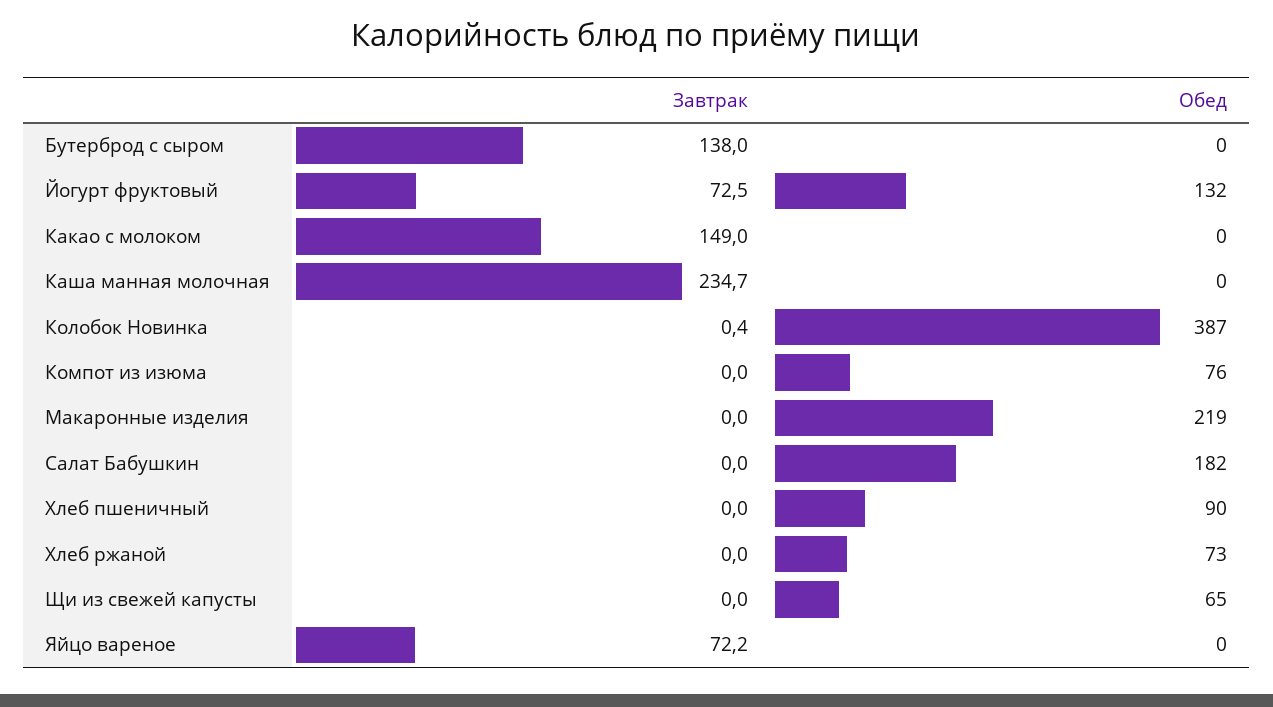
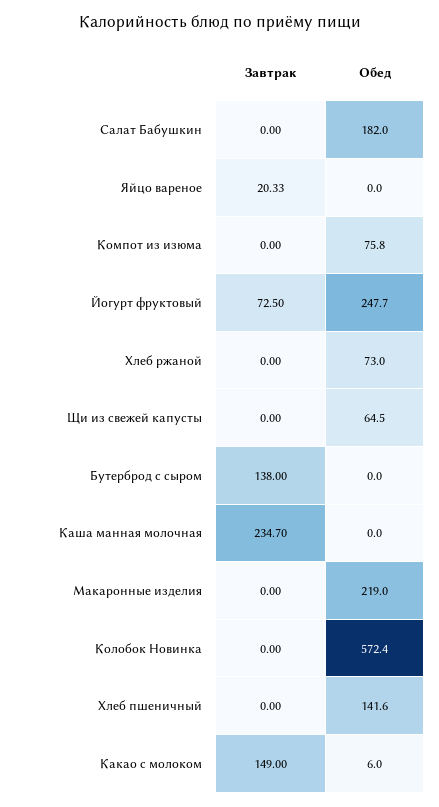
  {
    "Завтрак": {
      "Бутерброд с сыром": 138,
      "Йогурт фруктовый": 72.5,
      "Какао с молоком": 149,
      "Каша манная молочная": 234.7,
-     "Колобок Новинка": 0.4,
+     "Колобок Новинка": 0,
      "Компот из изюма": 0,
      "Макаронные изделия": 0,
      "Салат Бабушкин": 0,
      "Хлеб пшеничный": 0,
      "Хлеб ржаной": 0,
      "Щи из свежей капусты": 0,
-     "Яйцо вареное": 72.2
+     "Яйцо вареное": 20.33
    },
    "Обед": {
      "Бутерброд с сыром": 0,
-     "Йогурт фруктовый": 132,
+     "Йогурт фруктовый": 247.7,
-     "Какао с молоком": 0,
+     "Какао с молоком": 6,
      "Каша манная молочная": 0,
-     "Колобок Новинка": 387,
+     "Колобок Новинка": 572.4,
      "Компот из изюма": 75.8,
      "Макаронные изделия": 219,
      "Салат Бабушкин": 182,
-     "Хлеб пшеничный": 90,
+     "Хлеб пшеничный": 141.6,
      "Хлеб ржаной": 73,
      "Щи из свежей капусты": 64.5,
      "Яйцо вареное": 0
    }
  }

